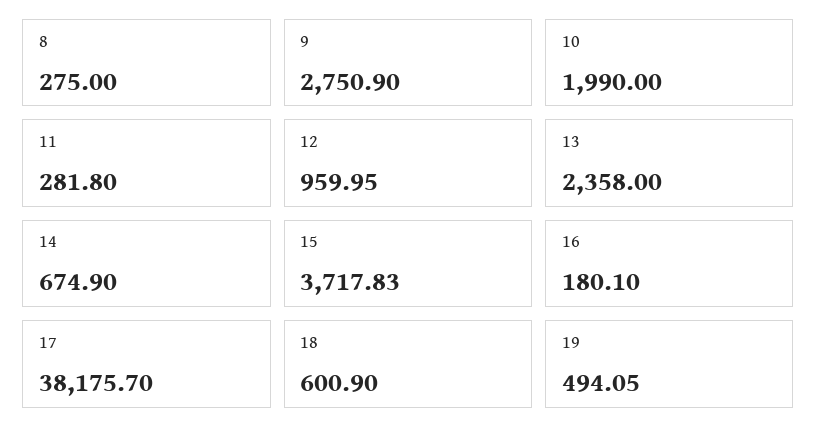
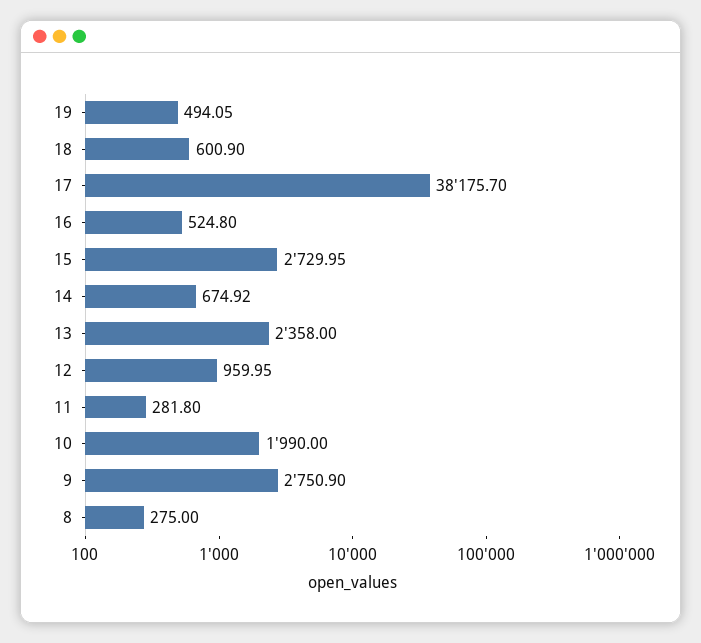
  {
    "8": 275,
    "9": 2750.9,
    "10": 1990,
    "11": 281.8,
    "12": 959.95,
    "13": 2358,
-   "14": 674.9,
+   "14": 674.92,
-   "15": 3717.83,
+   "15": 2729.95,
-   "16": 180.1,
+   "16": 524.8,
    "17": 38175.7,
    "18": 600.9,
    "19": 494.05
  }

